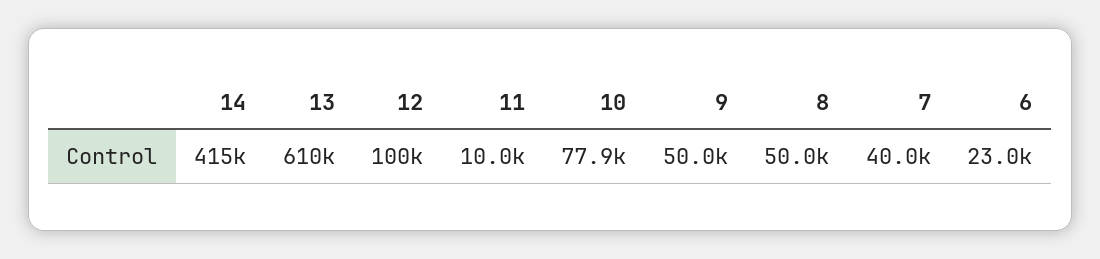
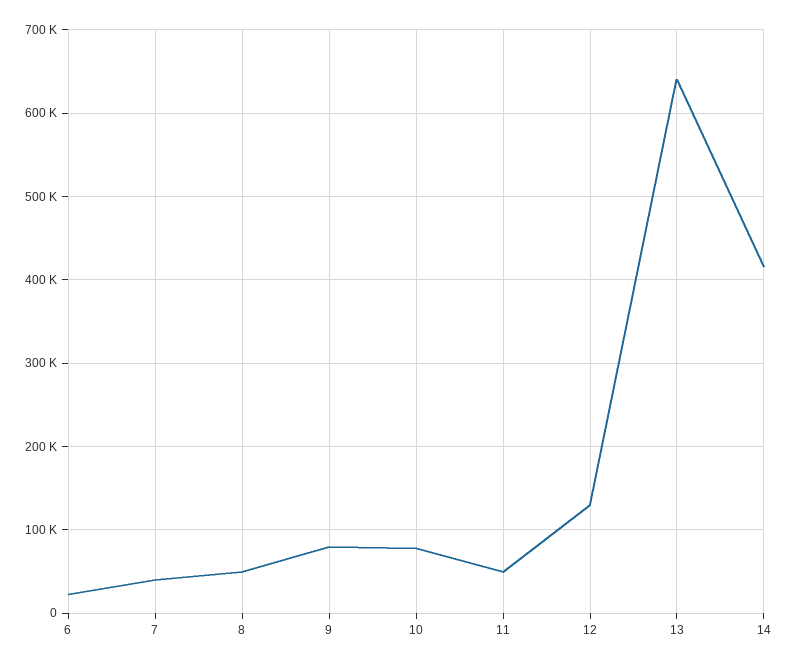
  {
    "14": 415000,
-   "13": 610000,
+   "13": 640000,
-   "12": 100000,
+   "12": 130000,
-   "11": 10000,
+   "11": 50000,
    "10": 77900,
-   "9": 50000,
+   "9": 80000,
    "8": 50000,
    "7": 40000,
    "6": 23000
  }

